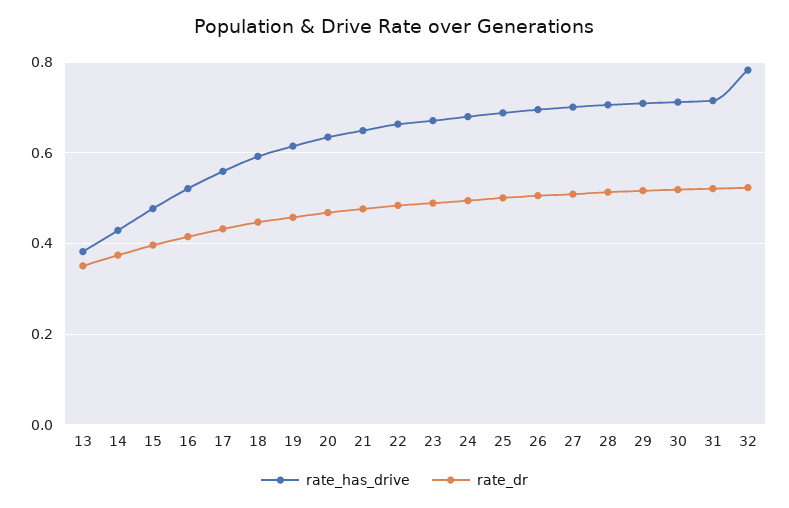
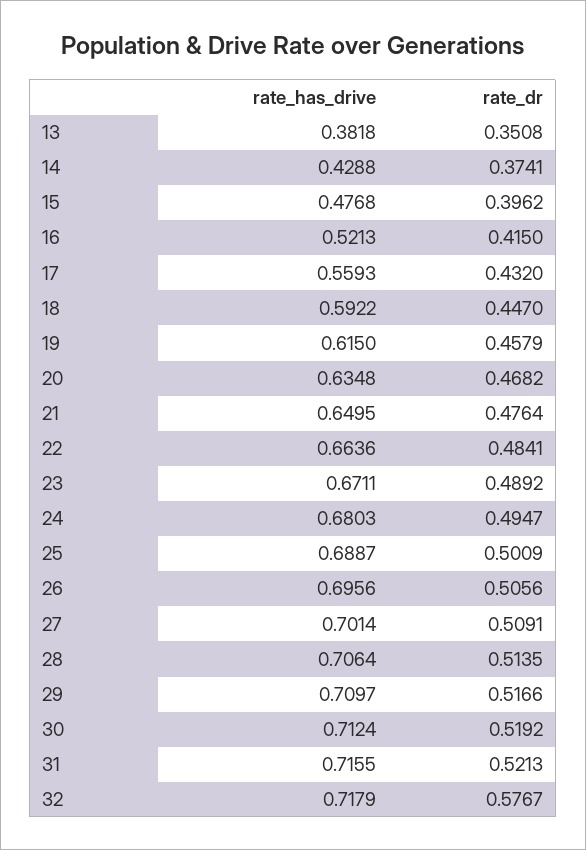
  {
    "rate_has_drive": {
      "13": 0.3818,
      "14": 0.4288,
      "15": 0.4768,
      "16": 0.5213,
      "17": 0.5593,
      "18": 0.5922,
      "19": 0.615,
      "20": 0.6348,
      "21": 0.6495,
      "22": 0.6636,
      "23": 0.6711,
      "24": 0.6803,
      "25": 0.6887,
      "26": 0.6956,
      "27": 0.7014,
      "28": 0.7064,
      "29": 0.7097,
      "30": 0.7124,
      "31": 0.7155,
-     "32": 0.78
+     "32": 0.7179
    },
    "rate_dr": {
      "13": 0.3508,
      "14": 0.3741,
      "15": 0.3962,
      "16": 0.415,
      "17": 0.432,
      "18": 0.447,
      "19": 0.4579,
      "20": 0.4682,
      "21": 0.4764,
      "22": 0.4841,
      "23": 0.4892,
      "24": 0.4947,
      "25": 0.5009,
      "26": 0.5056,
      "27": 0.5091,
      "28": 0.5135,
      "29": 0.5166,
      "30": 0.5192,
      "31": 0.5213,
-     "32": 0.52
+     "32": 0.5767
    }
  }

